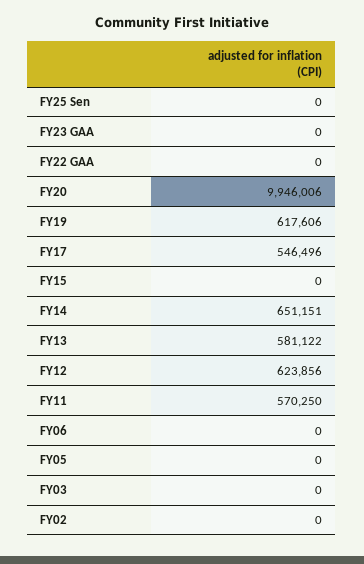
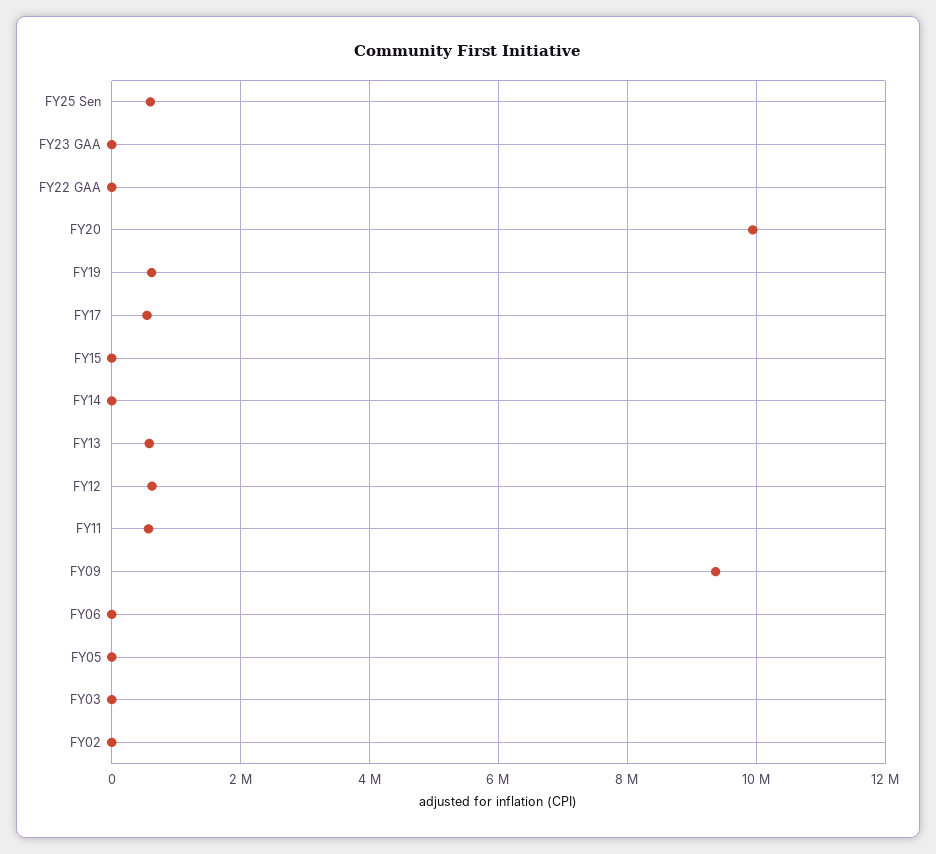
  {
-   "FY25 Sen": 0,
+   "FY25 Sen": 600000,
    "FY23 GAA": 0,
    "FY22 GAA": 0,
    "FY20": 9946006,
    "FY19": 617606,
    "FY17": 546496,
    "FY15": 0,
-   "FY14": 651151,
+   "FY14": 0,
    "FY13": 581122,
    "FY12": 623856,
    "FY11": 570250,
    "FY06": 0,
    "FY05": 0,
    "FY03": 0,
-   "FY02": 0
+   "FY02": 0,
+   "FY09": 9400000
  }

